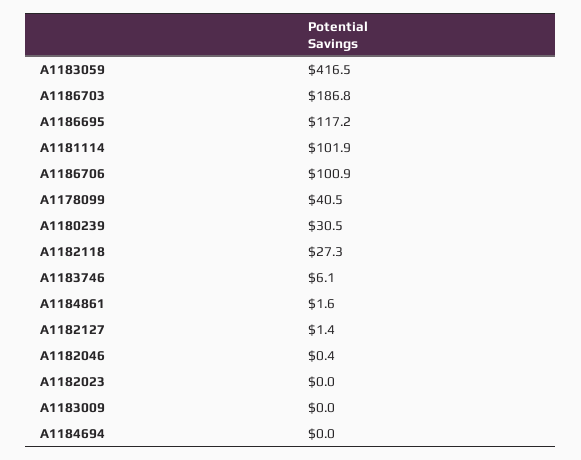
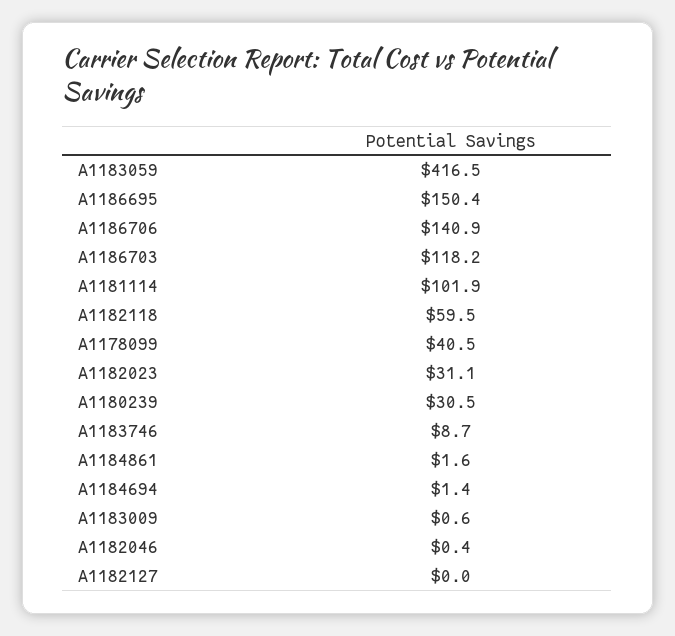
  {
    "A1183059": 416.5,
-   "A1186703": 186.8,
+   "A1186703": 118.2,
-   "A1186695": 117.2,
+   "A1186695": 150.4,
    "A1181114": 101.9,
-   "A1186706": 100.9,
+   "A1186706": 140.9,
    "A1178099": 40.5,
    "A1180239": 30.5,
-   "A1182118": 27.3,
+   "A1182118": 59.5,
-   "A1183746": 6.1,
+   "A1183746": 8.7,
    "A1184861": 1.6,
-   "A1182127": 1.4,
+   "A1182127": 0,
    "A1182046": 0.4,
-   "A1182023": 0,
+   "A1182023": 31.1,
-   "A1183009": 0,
+   "A1183009": 0.6,
-   "A1184694": 0
+   "A1184694": 1.4
  }

